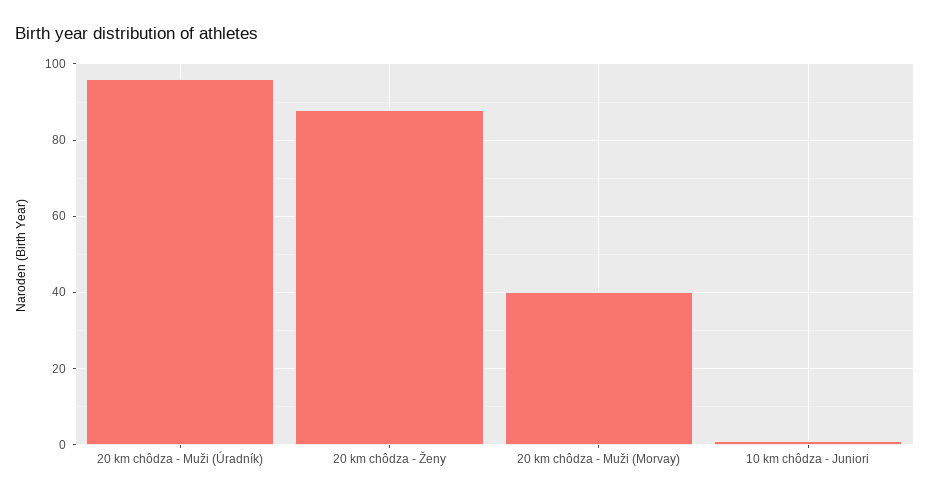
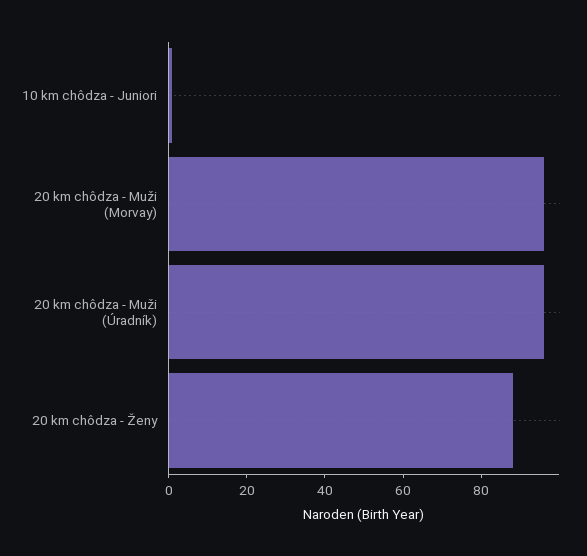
  {
    "20 km chôdza - Muži (Úradník)": 95,
    "20 km chôdza - Ženy": 90,
-   "20 km chôdza - Muži (Morvay)": 40,
+   "20 km chôdza - Muži (Morvay)": 95,
    "10 km chôdza - Juniori": 0
  }

